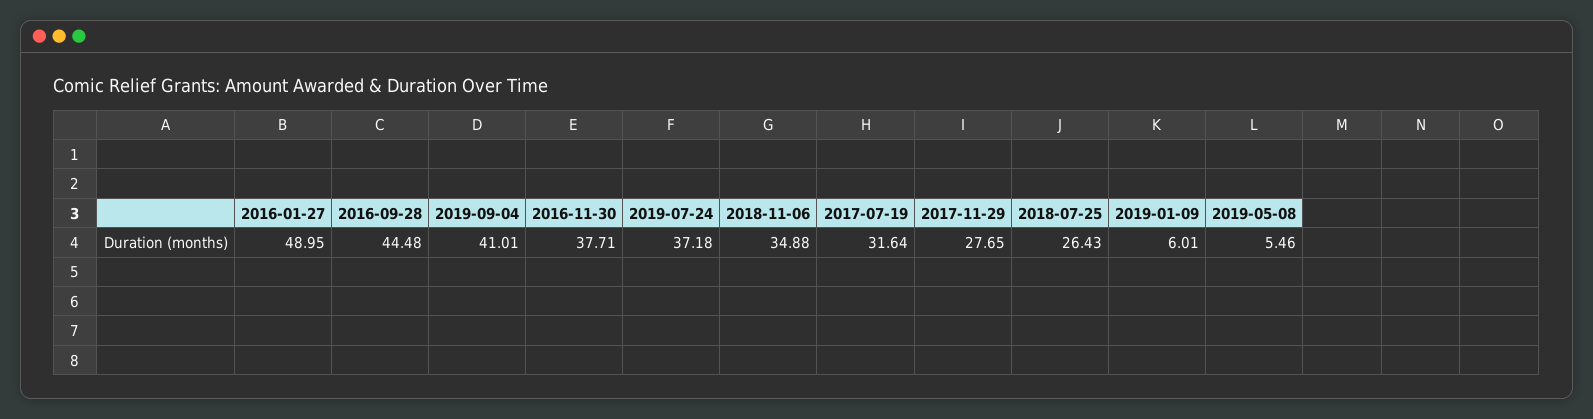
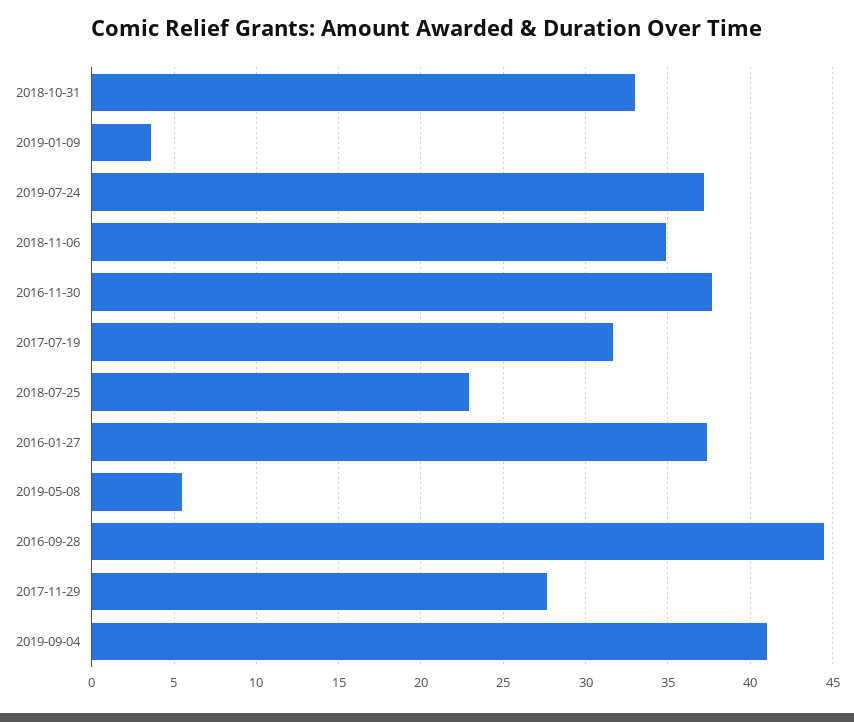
  {
-   "2016-01-27": 48.95,
+   "2016-01-27": 37.5,
    "2016-09-28": 44.48,
    "2019-09-04": 41.01,
    "2016-11-30": 37.71,
    "2019-07-24": 37.18,
    "2018-11-06": 34.88,
    "2017-07-19": 31.64,
    "2017-11-29": 27.65,
-   "2018-07-25": 26.43,
+   "2018-07-25": 23,
-   "2019-01-09": 6.01,
+   "2019-01-09": 3.5,
-   "2019-05-08": 5.46
+   "2019-05-08": 5.46,
+   "2018-10-31": 33
  }

